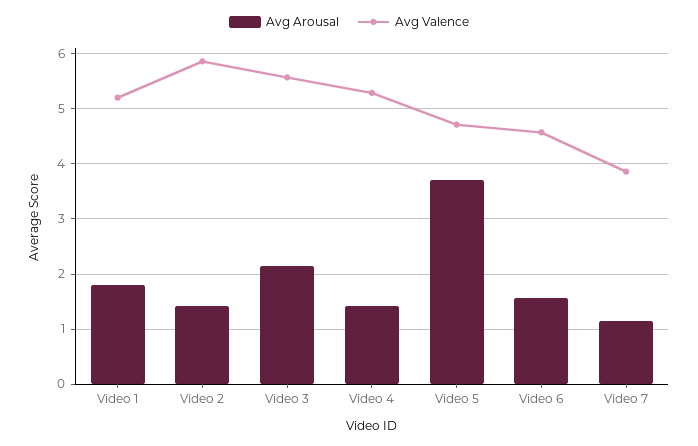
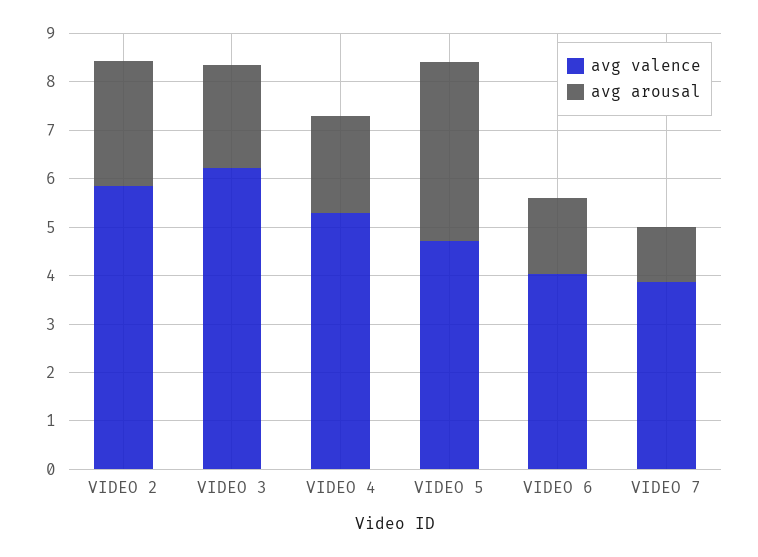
  {
    "Avg Arousal": {
-     "Video 1": 1.8,
-     "Video 2": 1.4,
+     "Video 2": 2.6,
      "Video 3": 2.2,
-     "Video 4": 1.4,
+     "Video 4": 2,
      "Video 5": 3.8,
      "Video 6": 1.6,
      "Video 7": 1.2
    },
    "Avg Valence": {
-     "Video 1": 5.2,
      "Video 2": 5.8,
-     "Video 3": 5.6,
+     "Video 3": 6.2,
      "Video 4": 5.2,
      "Video 5": 4.8,
-     "Video 6": 4.6,
+     "Video 6": 4,
      "Video 7": 3.8
    }
  }

